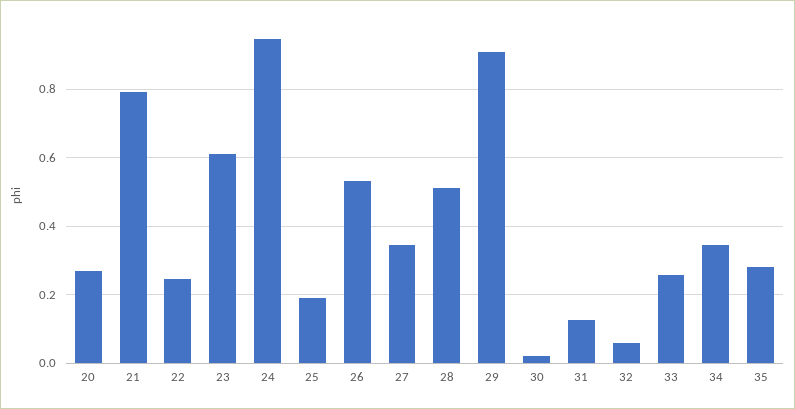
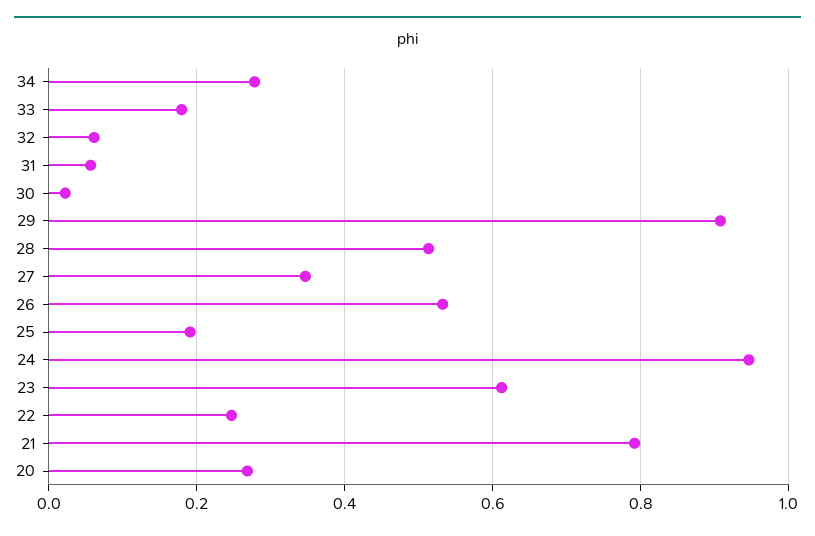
  {
    "20": 0.26,
    "21": 0.8,
    "22": 0.24,
    "23": 0.62,
    "24": 0.94,
    "25": 0.2,
    "26": 0.54,
    "27": 0.34,
    "28": 0.52,
    "29": 0.9,
    "30": 0.02,
-   "31": 0.12,
+   "31": 0.06,
    "32": 0.06,
-   "33": 0.26,
+   "33": 0.18,
-   "34": 0.34,
+   "34": 0.28
-   "35": 0.28
  }

